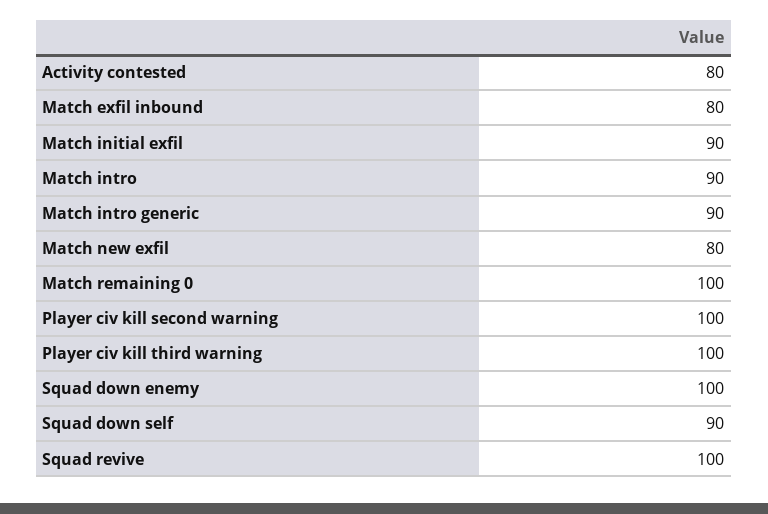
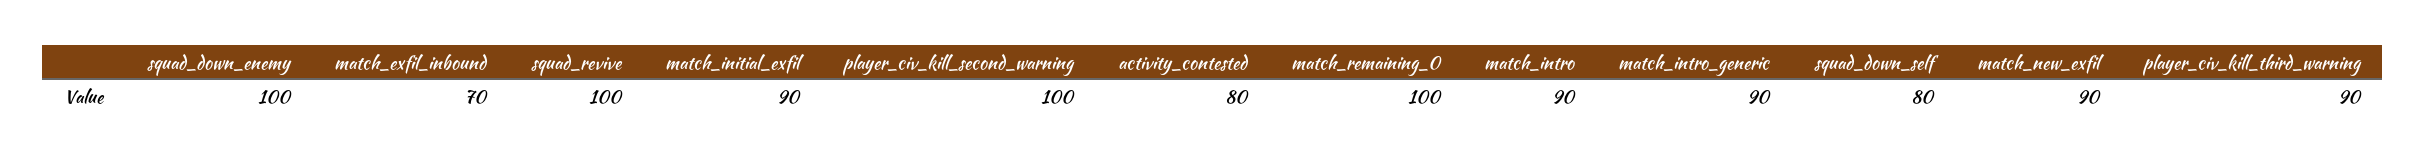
  {
    "Activity contested": 80,
-   "Match exfil inbound": 80,
+   "Match exfil inbound": 70,
    "Match initial exfil": 90,
    "Match intro": 90,
    "Match intro generic": 90,
-   "Match new exfil": 80,
+   "Match new exfil": 90,
    "Match remaining 0": 100,
    "Player civ kill second warning": 100,
-   "Player civ kill third warning": 100,
+   "Player civ kill third warning": 90,
    "Squad down enemy": 100,
-   "Squad down self": 90,
+   "Squad down self": 80,
    "Squad revive": 100
  }

